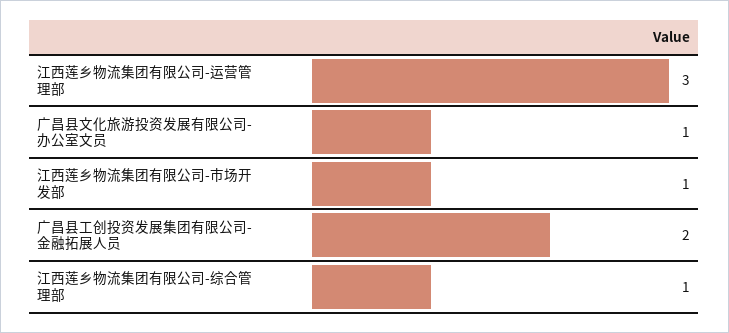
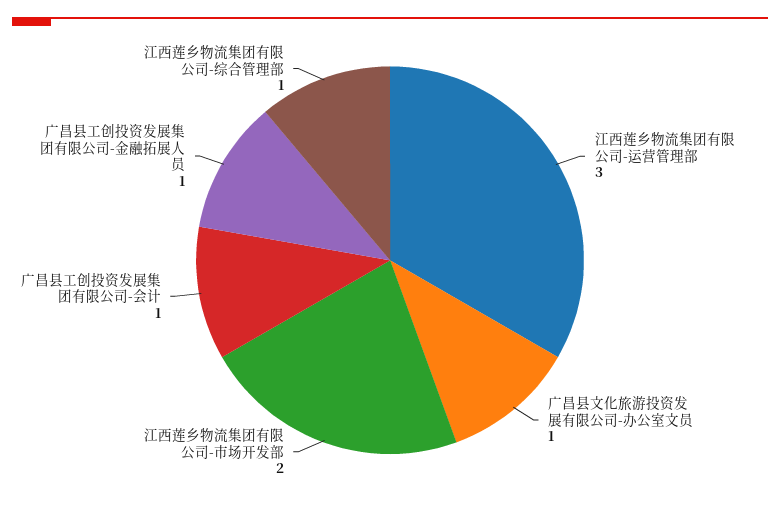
  {
    "江西莲乡物流集团有限公司-运营管理部": 3,
    "广昌县文化旅游投资发展有限公司-办公室文员": 1,
-   "江西莲乡物流集团有限公司-市场开发部": 1,
+   "江西莲乡物流集团有限公司-市场开发部": 2,
-   "广昌县工创投资发展集团有限公司-金融拓展人员": 2,
+   "广昌县工创投资发展集团有限公司-金融拓展人员": 1,
-   "江西莲乡物流集团有限公司-综合管理部": 1
+   "江西莲乡物流集团有限公司-综合管理部": 1,
+   "广昌县工创投资发展集团有限公司-会计": 1
  }

